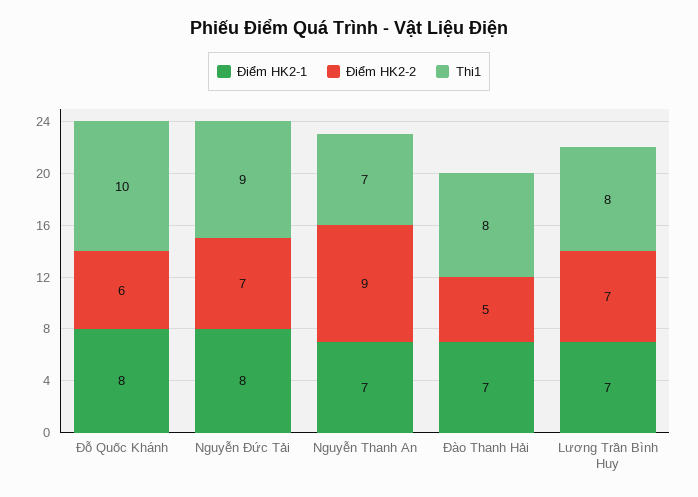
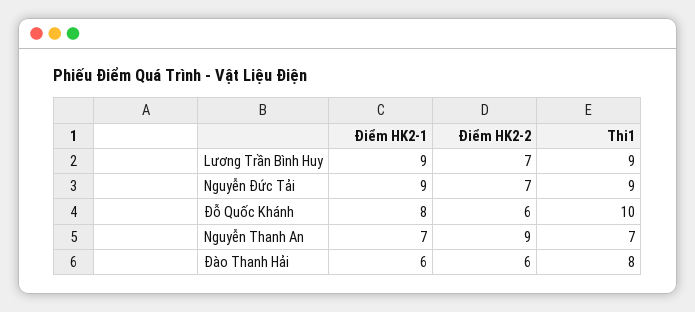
  {
    "Điểm HK2-1": {
      "Đỗ Quốc Khánh": 8,
-     "Nguyễn Đức Tải": 8,
+     "Nguyễn Đức Tải": 9,
      "Nguyễn Thanh An": 7,
-     "Đào Thanh Hải": 7,
+     "Đào Thanh Hải": 6,
-     "Lương Trần Bình Huy": 7
+     "Lương Trần Bình Huy": 9
    },
    "Điểm HK2-2": {
      "Đỗ Quốc Khánh": 6,
      "Nguyễn Đức Tải": 7,
      "Nguyễn Thanh An": 9,
-     "Đào Thanh Hải": 5,
+     "Đào Thanh Hải": 6,
      "Lương Trần Bình Huy": 7
    },
    "Thi1": {
      "Đỗ Quốc Khánh": 10,
      "Nguyễn Đức Tải": 9,
      "Nguyễn Thanh An": 7,
      "Đào Thanh Hải": 8,
-     "Lương Trần Bình Huy": 8
+     "Lương Trần Bình Huy": 9
    }
  }

